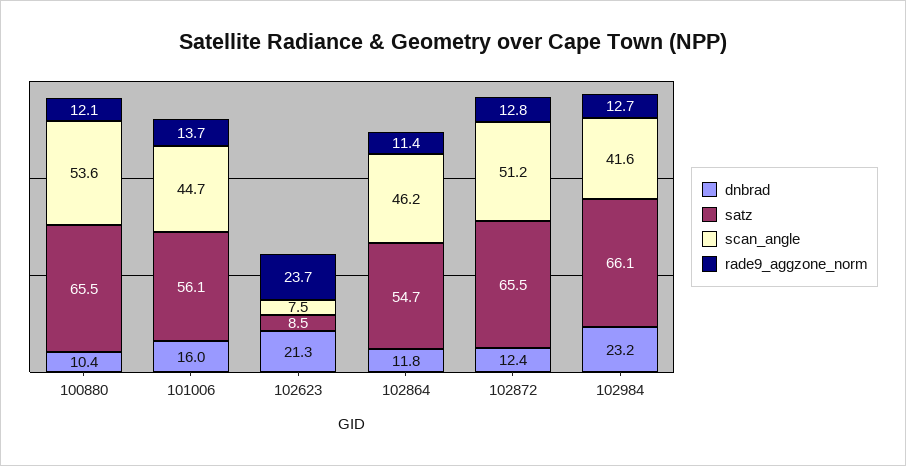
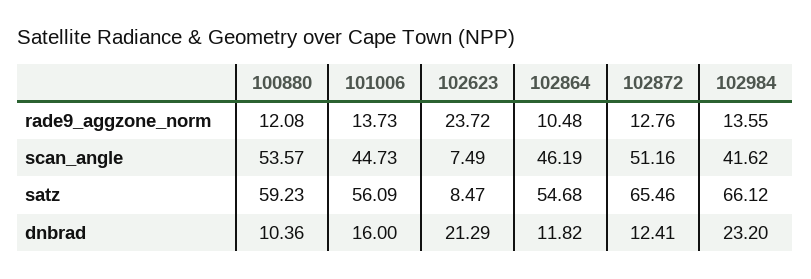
  {
    "dnbrad": {
      "100880": 10.36,
      "101006": 16,
      "102623": 21.29,
      "102864": 11.82,
      "102872": 12.41,
      "102984": 23.2
    },
    "satz": {
-     "100880": 65.5,
+     "100880": 59.23,
      "101006": 56.09,
      "102623": 8.47,
      "102864": 54.68,
      "102872": 65.46,
      "102984": 66.12
    },
    "scan_angle": {
      "100880": 53.57,
      "101006": 44.73,
      "102623": 7.49,
      "102864": 46.19,
      "102872": 51.16,
      "102984": 41.62
    },
    "rade9_aggzone_norm": {
      "100880": 12.08,
      "101006": 13.73,
      "102623": 23.72,
-     "102864": 11.4,
+     "102864": 10.48,
      "102872": 12.76,
-     "102984": 12.7
+     "102984": 13.55
    }
  }

